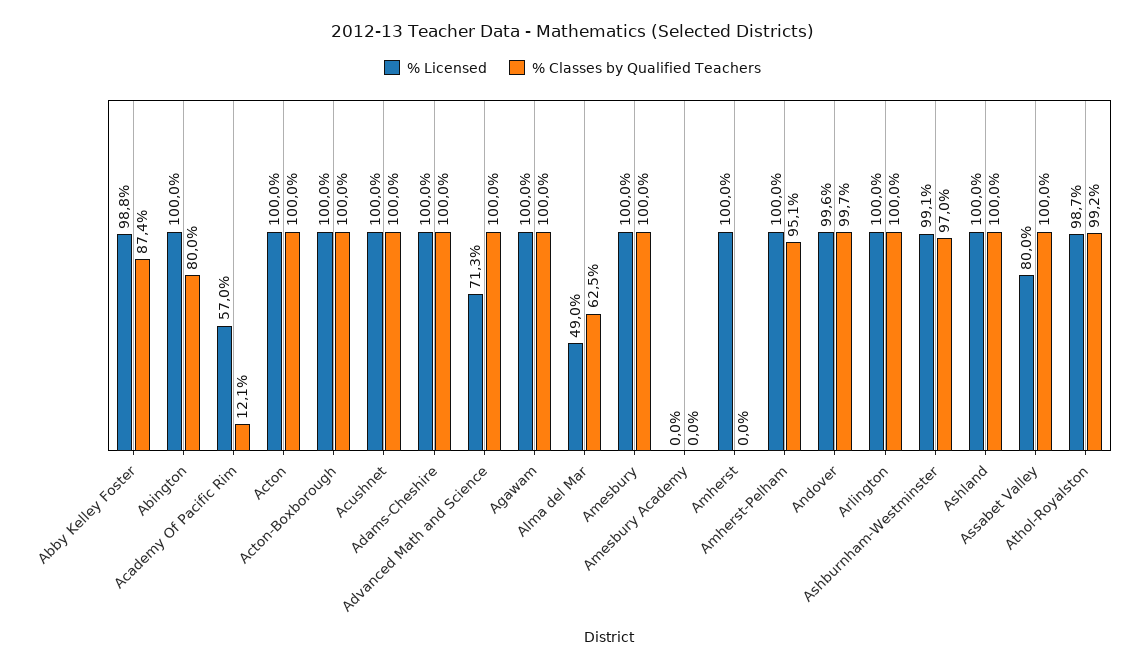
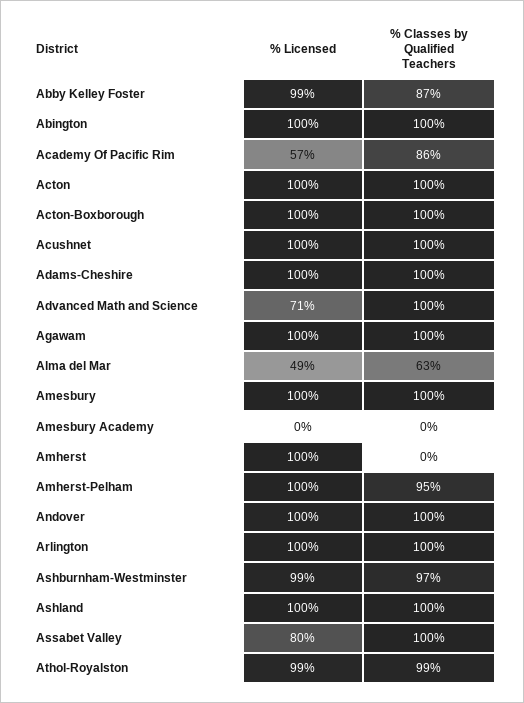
  {
    "% Licensed": {
      "Abby Kelley Foster": 98.8,
      "Abington": 100,
      "Academy Of Pacific Rim": 57,
      "Acton": 100,
      "Acton-Boxborough": 100,
      "Acushnet": 100,
      "Adams-Cheshire": 100,
      "Advanced Math and Science": 71.3,
      "Agawam": 100,
      "Alma del Mar": 49,
      "Amesbury": 100,
      "Amesbury Academy": 0,
      "Amherst": 100,
      "Amherst-Pelham": 100,
      "Andover": 99.6,
      "Arlington": 100,
      "Ashburnham-Westminster": 99.1,
      "Ashland": 100,
      "Assabet Valley": 80,
      "Athol-Royalston": 98.7
    },
    "% Classes by Qualified Teachers": {
      "Abby Kelley Foster": 87.4,
-     "Abington": 80,
+     "Abington": 100,
-     "Academy Of Pacific Rim": 12.1,
+     "Academy Of Pacific Rim": 86,
      "Acton": 100,
      "Acton-Boxborough": 100,
      "Acushnet": 100,
      "Adams-Cheshire": 100,
      "Advanced Math and Science": 100,
      "Agawam": 100,
      "Alma del Mar": 62.5,
      "Amesbury": 100,
      "Amesbury Academy": 0,
      "Amherst": 0,
      "Amherst-Pelham": 95.1,
      "Andover": 99.7,
      "Arlington": 100,
      "Ashburnham-Westminster": 97,
      "Ashland": 100,
      "Assabet Valley": 100,
      "Athol-Royalston": 99.2
    }
  }

